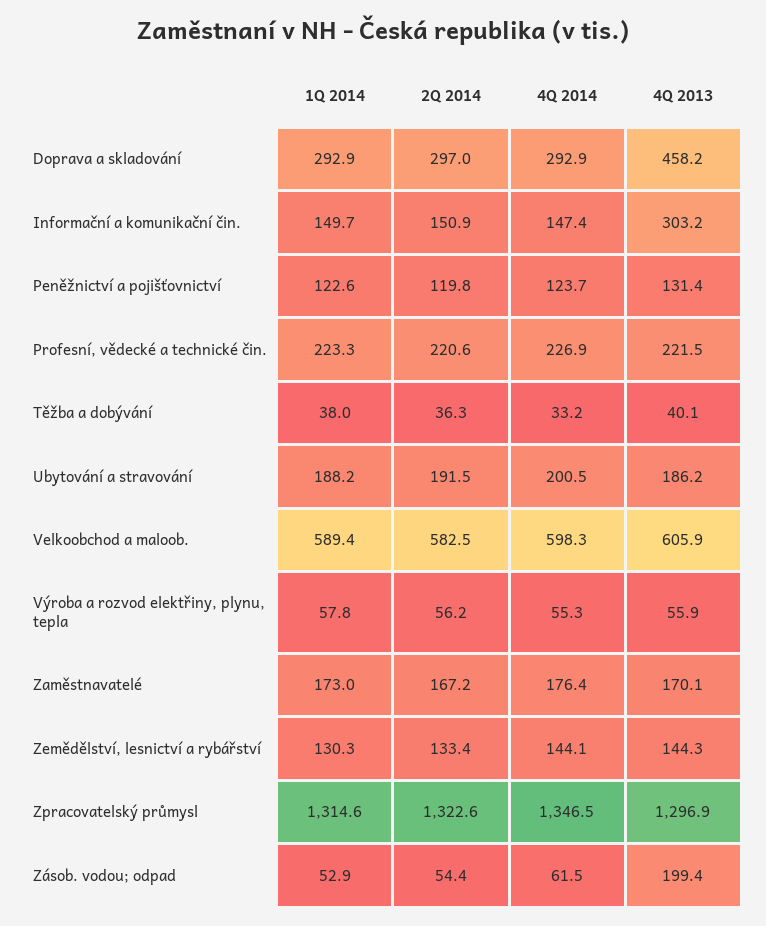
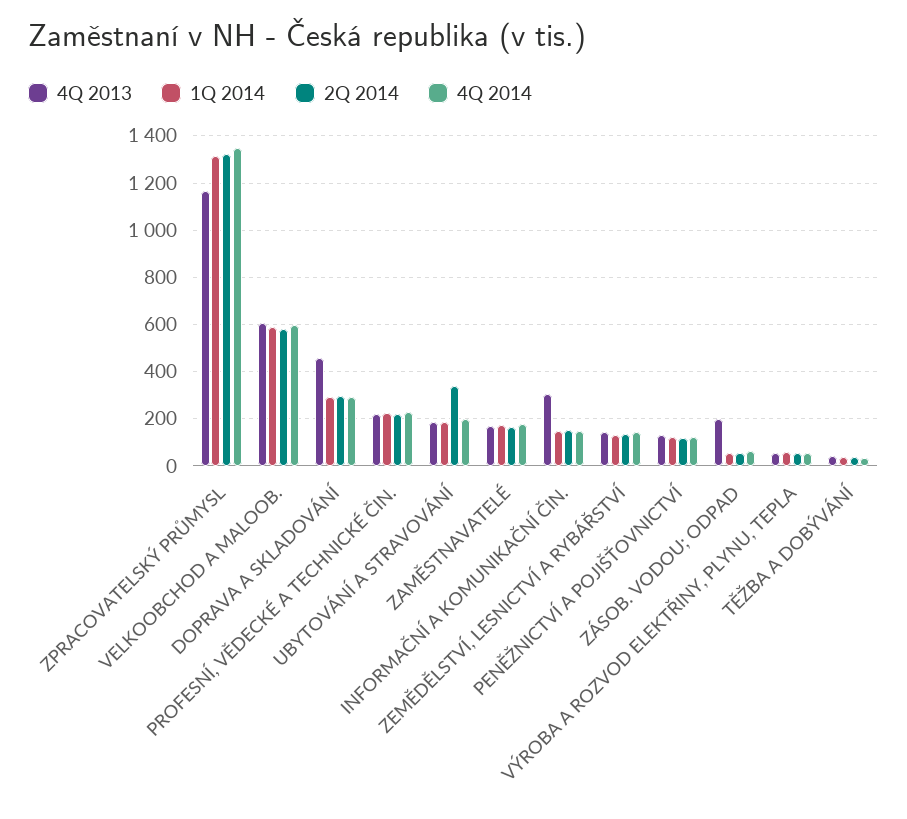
  {
    "1Q 2014": {
      "Doprava a skladování": 292.9,
      "Informační a komunikační čin.": 149.7,
      "Peněžnictví a pojišťovnictví": 122.6,
      "Profesní, vědecké a technické čin.": 223.3,
      "Těžba a dobývání": 38,
      "Ubytování a stravování": 188.2,
      "Velkoobchod a maloob.": 589.4,
      "Výroba a rozvod elektřiny, plynu, tepla": 57.8,
      "Zaměstnavatelé": 173,
      "Zemědělství, lesnictví a rybářství": 130.3,
      "Zpracovatelský průmysl": 1314.6,
      "Zásob. vodou; odpad": 52.9
    },
    "2Q 2014": {
      "Doprava a skladování": 297,
      "Informační a komunikační čin.": 150.9,
      "Peněžnictví a pojišťovnictví": 119.8,
      "Profesní, vědecké a technické čin.": 220.6,
      "Těžba a dobývání": 36.3,
-     "Ubytování a stravování": 191.5,
+     "Ubytování a stravování": 350,
      "Velkoobchod a maloob.": 582.5,
      "Výroba a rozvod elektřiny, plynu, tepla": 56.2,
      "Zaměstnavatelé": 167.2,
      "Zemědělství, lesnictví a rybářství": 133.4,
      "Zpracovatelský průmysl": 1322.6,
      "Zásob. vodou; odpad": 54.4
    },
    "4Q 2014": {
      "Doprava a skladování": 292.9,
      "Informační a komunikační čin.": 147.4,
      "Peněžnictví a pojišťovnictví": 123.7,
      "Profesní, vědecké a technické čin.": 226.9,
      "Těžba a dobývání": 33.2,
      "Ubytování a stravování": 200.5,
      "Velkoobchod a maloob.": 598.3,
      "Výroba a rozvod elektřiny, plynu, tepla": 55.3,
      "Zaměstnavatelé": 176.4,
      "Zemědělství, lesnictví a rybářství": 144.1,
      "Zpracovatelský průmysl": 1346.5,
      "Zásob. vodou; odpad": 61.5
    },
    "4Q 2013": {
      "Doprava a skladování": 458.2,
      "Informační a komunikační čin.": 303.2,
      "Peněžnictví a pojišťovnictví": 131.4,
      "Profesní, vědecké a technické čin.": 221.5,
      "Těžba a dobývání": 40.1,
      "Ubytování a stravování": 186.2,
      "Velkoobchod a maloob.": 605.9,
      "Výroba a rozvod elektřiny, plynu, tepla": 55.9,
      "Zaměstnavatelé": 170.1,
      "Zemědělství, lesnictví a rybářství": 144.3,
-     "Zpracovatelský průmysl": 1296.9,
+     "Zpracovatelský průmysl": 1150,
      "Zásob. vodou; odpad": 199.4
    }
  }

